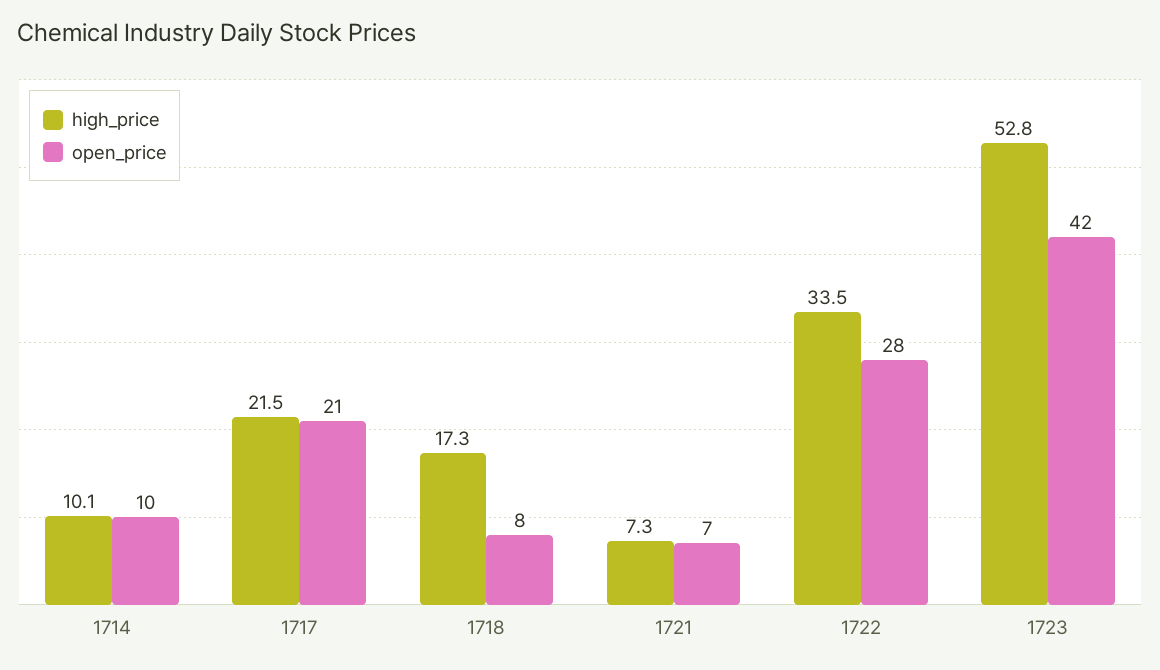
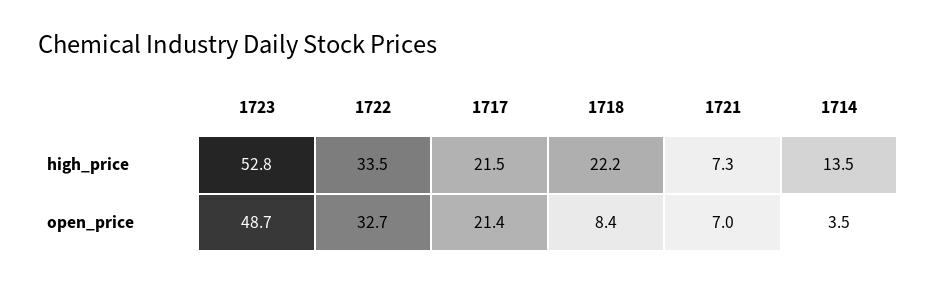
  {
    "high_price": {
-     "1714": 10.1,
+     "1714": 13.5,
      "1717": 21.5,
-     "1718": 17.3,
+     "1718": 22.2,
      "1721": 7.3,
      "1722": 33.5,
      "1723": 52.8
    },
    "open_price": {
-     "1714": 10,
+     "1714": 3.5,
      "1717": 21.4,
      "1718": 8.4,
      "1721": 7,
-     "1722": 28,
+     "1722": 32.7,
-     "1723": 42
+     "1723": 48.7
    }
  }

